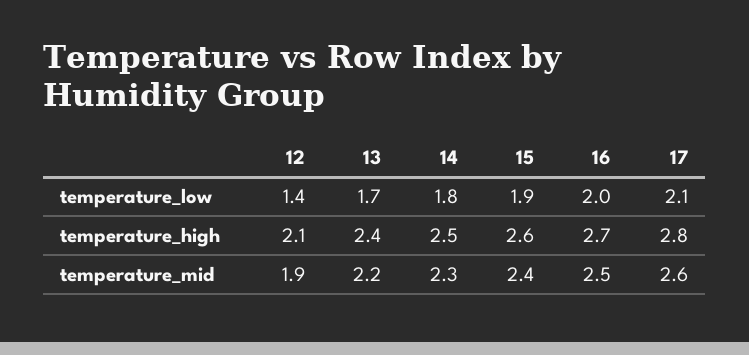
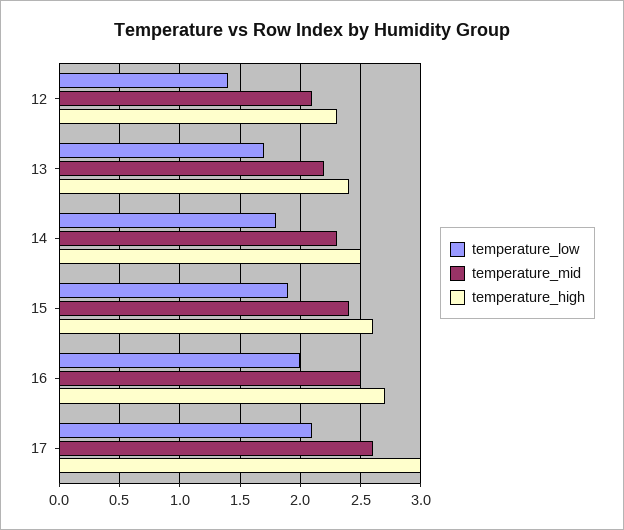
  {
    "temperature_low": {
      "12": 1.4,
      "13": 1.7,
      "14": 1.8,
      "15": 1.9,
      "16": 2,
      "17": 2.1
    },
    "temperature_high": {
-     "12": 2.1,
+     "12": 2.3,
      "13": 2.4,
      "14": 2.5,
      "15": 2.6,
      "16": 2.7,
-     "17": 2.8
+     "17": 3
    },
    "temperature_mid": {
-     "12": 1.9,
+     "12": 2.1,
      "13": 2.2,
      "14": 2.3,
      "15": 2.4,
      "16": 2.5,
      "17": 2.6
    }
  }

